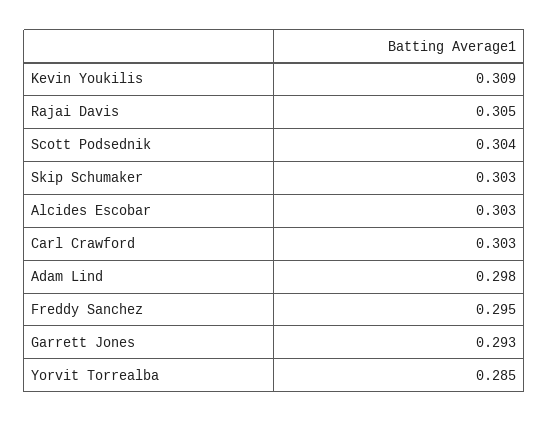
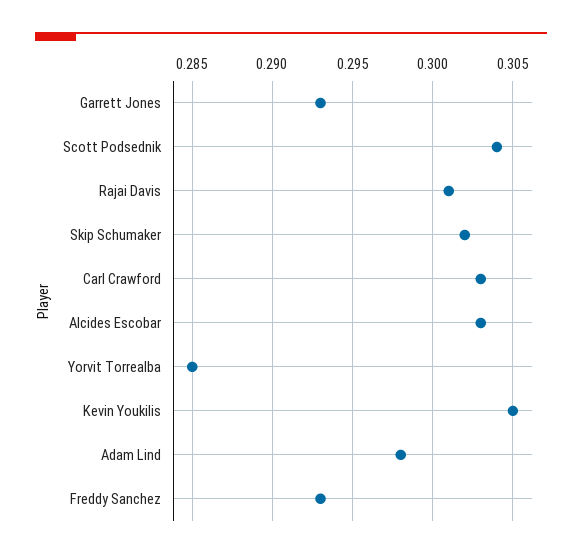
  {
-   "Kevin Youkilis": 0.309,
+   "Kevin Youkilis": 0.305,
-   "Rajai Davis": 0.305,
+   "Rajai Davis": 0.301,
    "Scott Podsednik": 0.304,
-   "Skip Schumaker": 0.303,
+   "Skip Schumaker": 0.302,
    "Alcides Escobar": 0.303,
    "Carl Crawford": 0.303,
    "Adam Lind": 0.298,
-   "Freddy Sanchez": 0.295,
+   "Freddy Sanchez": 0.293,
    "Garrett Jones": 0.293,
    "Yorvit Torrealba": 0.285
  }

